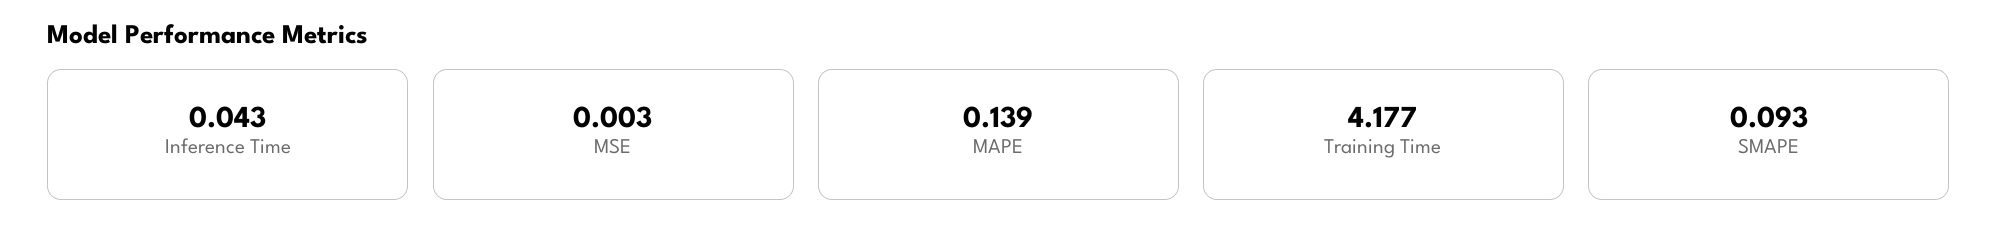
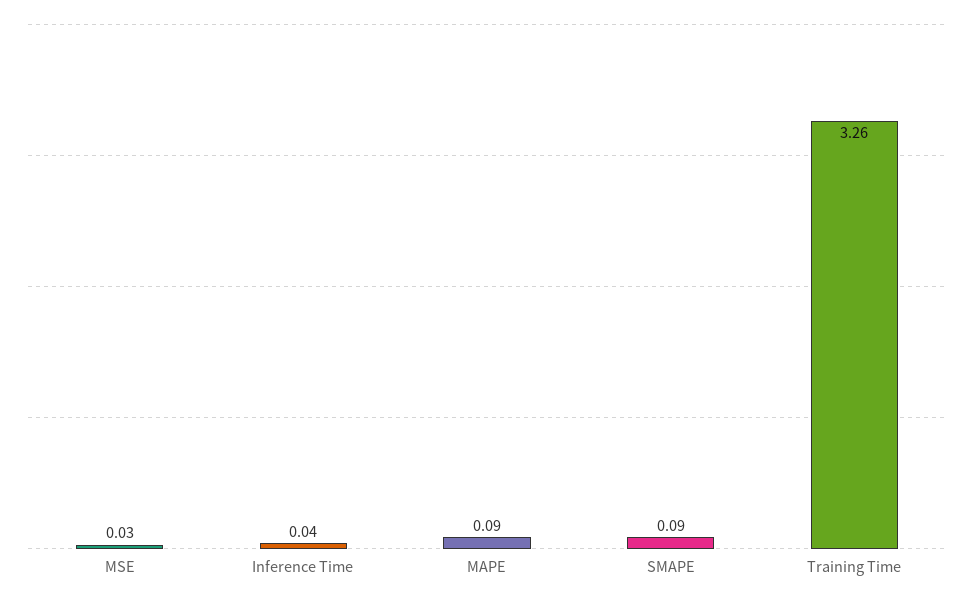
  {
    "Inference Time": 0.043,
-   "MSE": 0.003,
+   "MSE": 0.03,
-   "MAPE": 0.139,
+   "MAPE": 0.09,
-   "Training Time": 4.177,
+   "Training Time": 3.26,
    "SMAPE": 0.093
  }

